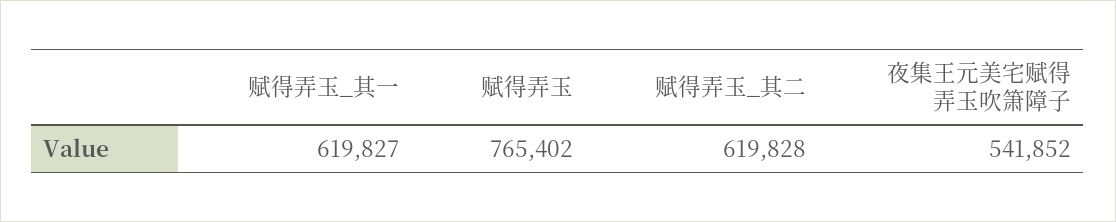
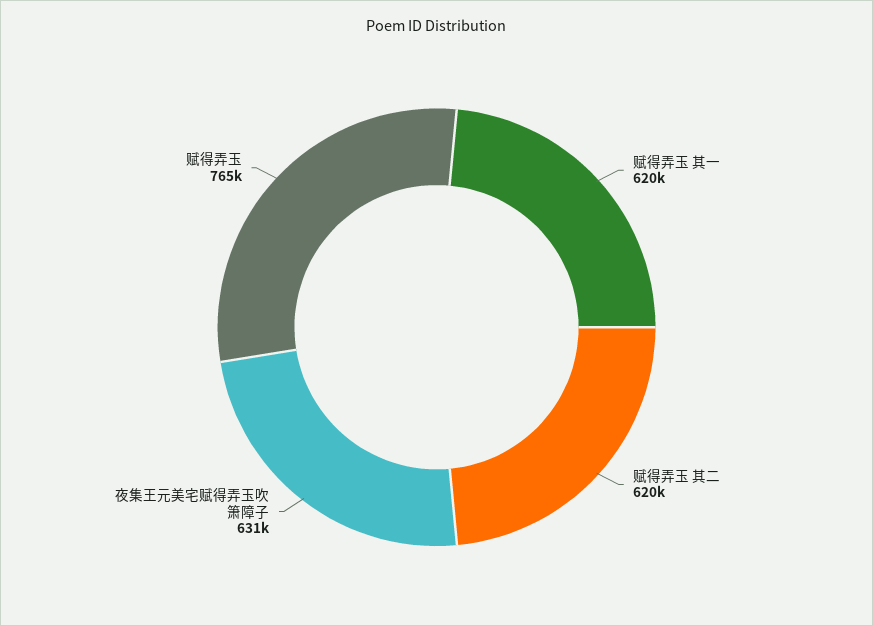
  {
    "赋得弄玉_其一": 619827,
    "赋得弄玉": 765402,
    "赋得弄玉_其二": 619828,
-   "夜集王元美宅赋得弄玉吹箫障子": 541852
+   "夜集王元美宅赋得弄玉吹箫障子": 631000
  }

